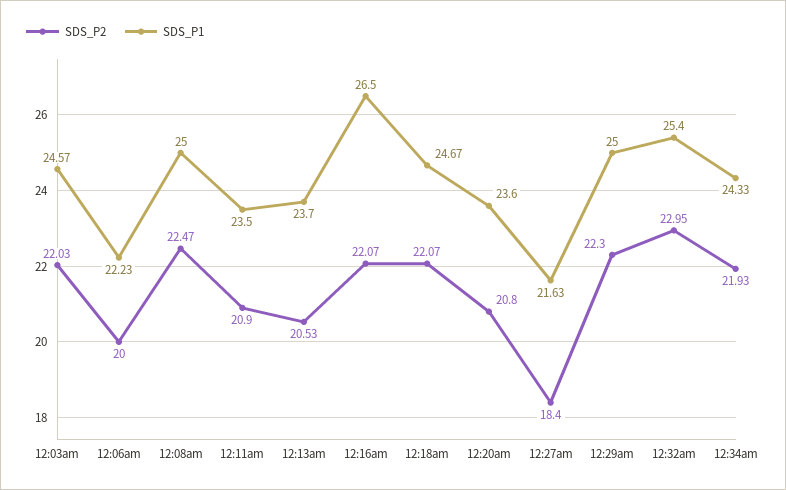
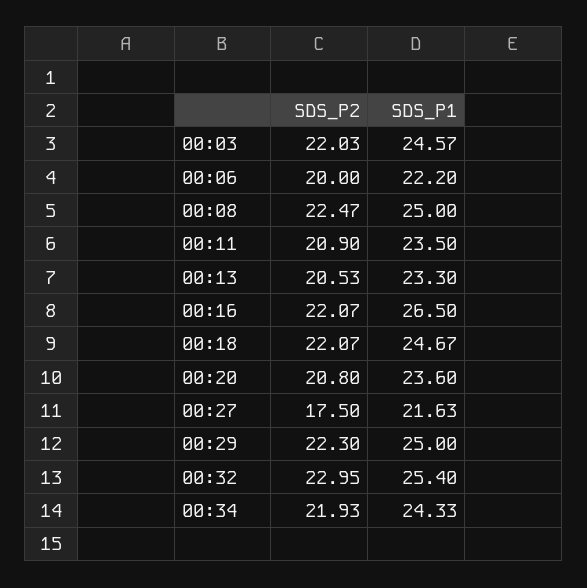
  {
    "SDS_P2": {
      "12:03am": 22.03,
      "12:06am": 20,
      "12:08am": 22.47,
      "12:11am": 20.9,
      "12:13am": 20.53,
      "12:16am": 22.07,
      "12:18am": 22.07,
      "12:20am": 20.8,
-     "12:27am": 18.4,
+     "12:27am": 17.5,
      "12:29am": 22.3,
      "12:32am": 22.95,
      "12:34am": 21.93
    },
    "SDS_P1": {
      "12:03am": 24.57,
-     "12:06am": 22.23,
+     "12:06am": 22.2,
      "12:08am": 25,
      "12:11am": 23.5,
-     "12:13am": 23.7,
+     "12:13am": 23.3,
      "12:16am": 26.5,
      "12:18am": 24.67,
      "12:20am": 23.6,
      "12:27am": 21.63,
      "12:29am": 25,
      "12:32am": 25.4,
      "12:34am": 24.33
    }
  }

